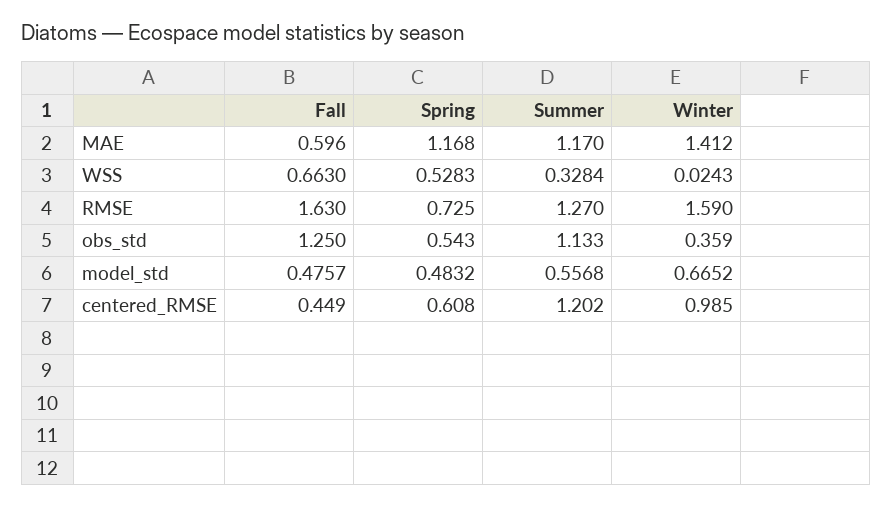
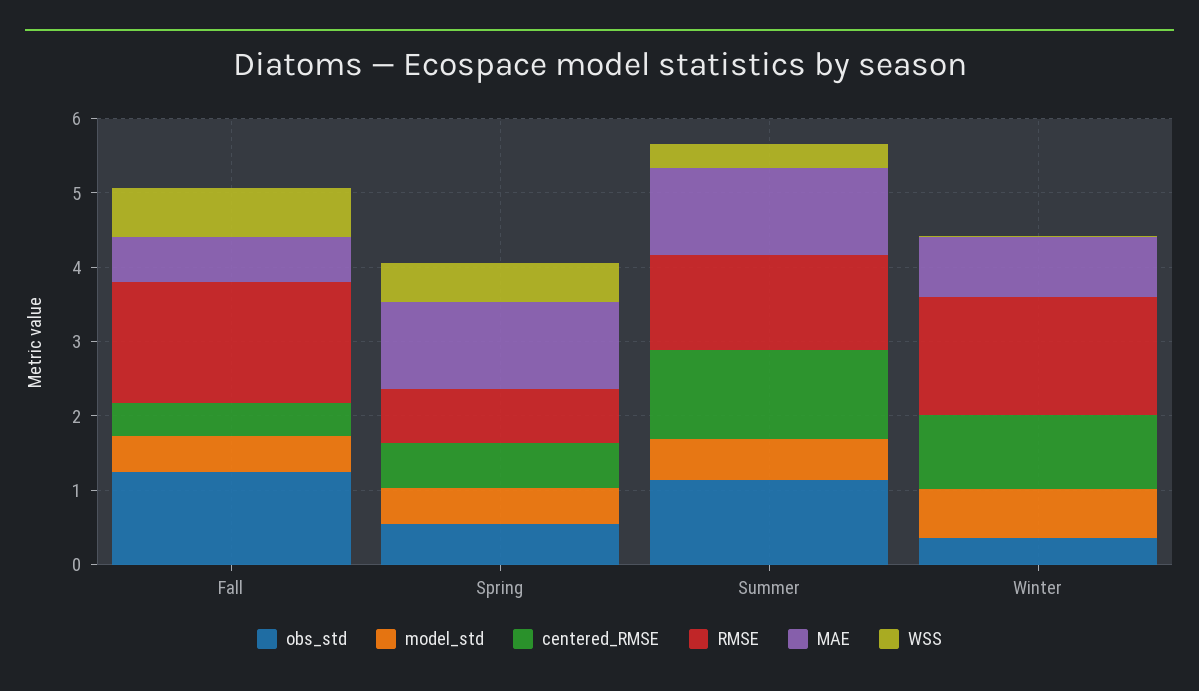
  {
    "MAE": {
      "Fall": 0.596,
      "Spring": 1.168,
      "Summer": 1.17,
-     "Winter": 1.412
+     "Winter": 0.8
    },
    "WSS": {
      "Fall": 0.663,
      "Spring": 0.5283,
      "Summer": 0.3284,
      "Winter": 0.0243
    },
    "RMSE": {
      "Fall": 1.63,
      "Spring": 0.725,
      "Summer": 1.27,
      "Winter": 1.59
    },
    "obs_std": {
      "Fall": 1.25,
      "Spring": 0.543,
      "Summer": 1.133,
      "Winter": 0.359
    },
    "model_std": {
      "Fall": 0.4757,
      "Spring": 0.4832,
      "Summer": 0.5568,
      "Winter": 0.6652
    },
    "centered_RMSE": {
      "Fall": 0.449,
      "Spring": 0.608,
      "Summer": 1.202,
      "Winter": 0.985
    }
  }

